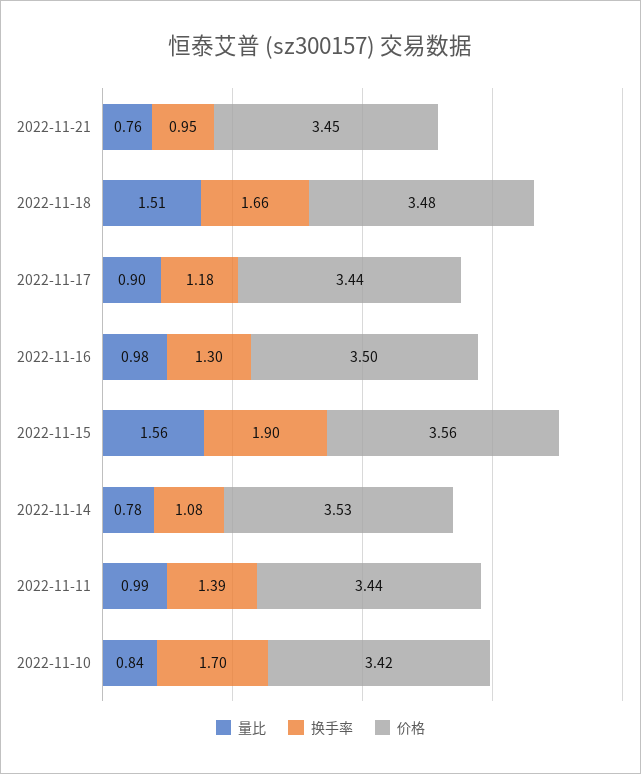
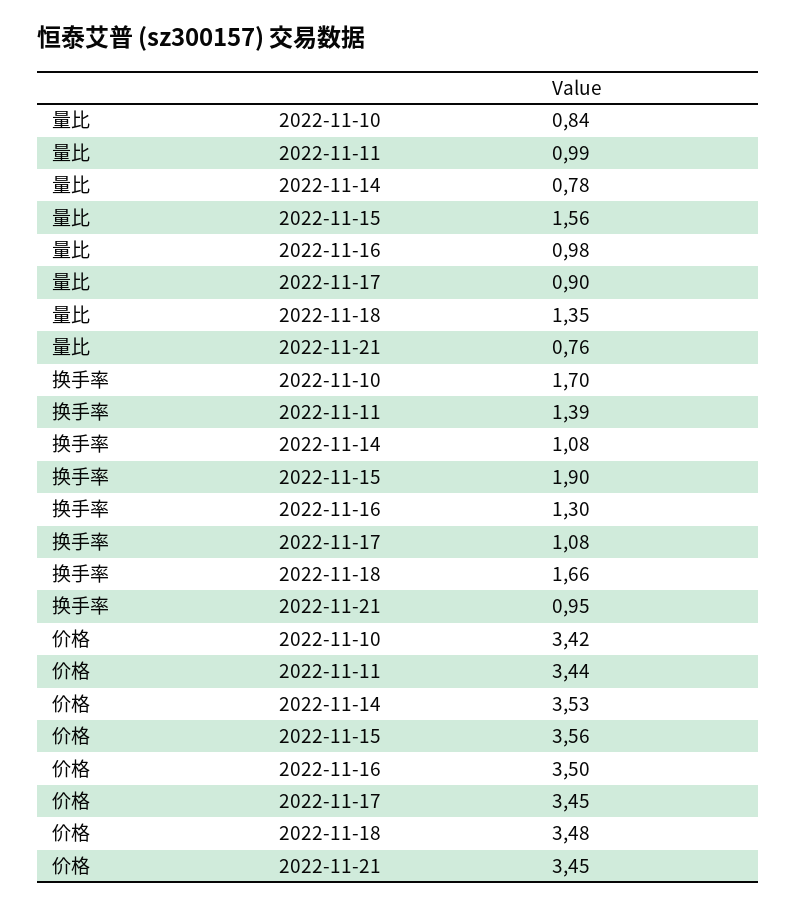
  {
    "量比": {
      "2022-11-21": 0.76,
-     "2022-11-18": 1.51,
+     "2022-11-18": 1.35,
      "2022-11-17": 0.9,
      "2022-11-16": 0.98,
      "2022-11-15": 1.56,
      "2022-11-14": 0.78,
      "2022-11-11": 0.99,
      "2022-11-10": 0.84
    },
    "换手率": {
      "2022-11-21": 0.95,
      "2022-11-18": 1.66,
-     "2022-11-17": 1.18,
+     "2022-11-17": 1.08,
      "2022-11-16": 1.3,
      "2022-11-15": 1.9,
      "2022-11-14": 1.08,
      "2022-11-11": 1.39,
      "2022-11-10": 1.7
    },
    "价格": {
      "2022-11-21": 3.45,
      "2022-11-18": 3.48,
-     "2022-11-17": 3.44,
+     "2022-11-17": 3.45,
      "2022-11-16": 3.5,
      "2022-11-15": 3.56,
      "2022-11-14": 3.53,
      "2022-11-11": 3.44,
      "2022-11-10": 3.42
    }
  }

